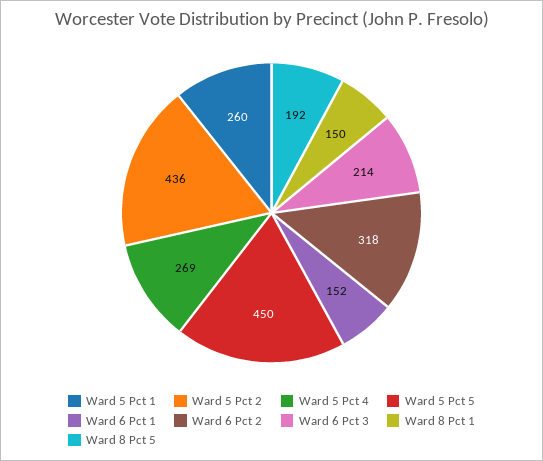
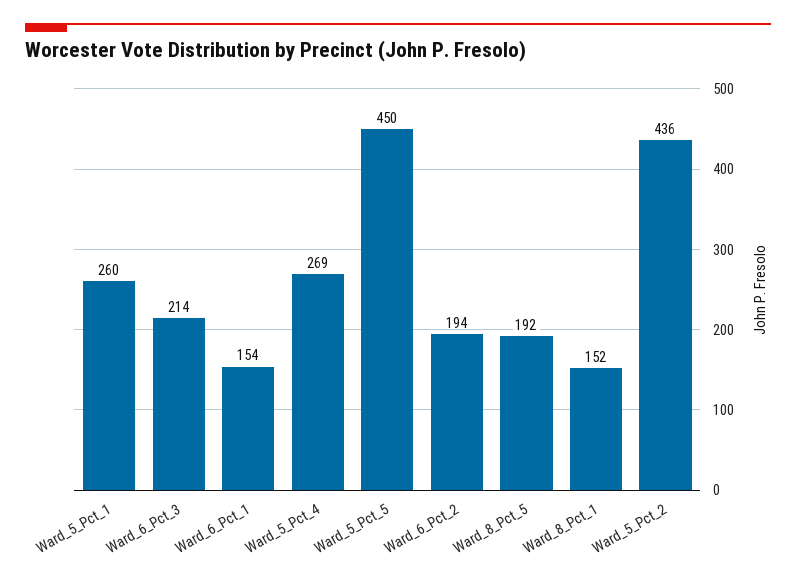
  {
    "Ward 5 Pct 1": 260,
    "Ward 5 Pct 2": 436,
    "Ward 5 Pct 4": 269,
    "Ward 5 Pct 5": 450,
-   "Ward 6 Pct 1": 152,
+   "Ward 6 Pct 1": 154,
-   "Ward 6 Pct 2": 318,
+   "Ward 6 Pct 2": 194,
    "Ward 6 Pct 3": 214,
-   "Ward 8 Pct 1": 150,
+   "Ward 8 Pct 1": 152,
    "Ward 8 Pct 5": 192
  }

